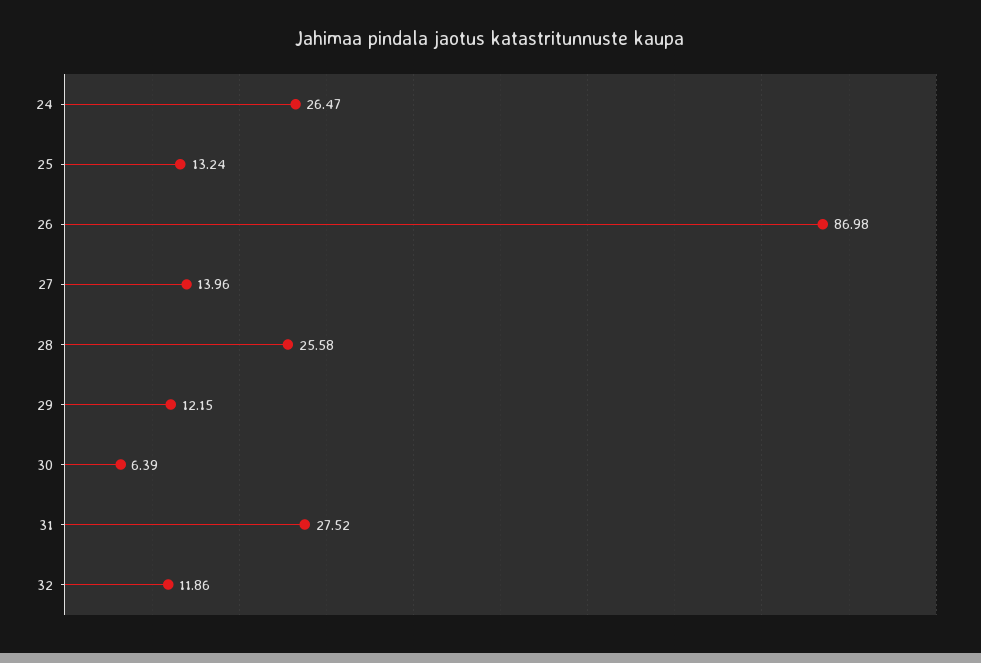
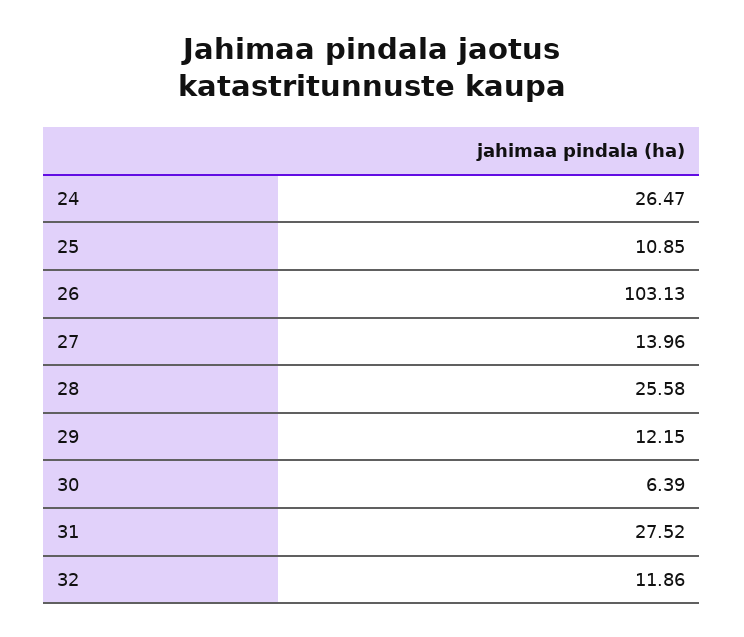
  {
    "24": 26.47,
-   "25": 13.24,
+   "25": 10.85,
-   "26": 86.98,
+   "26": 103.13,
    "27": 13.96,
    "28": 25.58,
    "29": 12.15,
    "30": 6.39,
    "31": 27.52,
    "32": 11.86
  }

